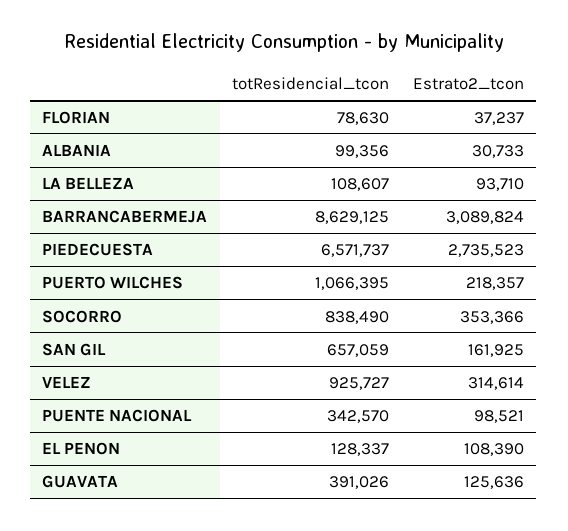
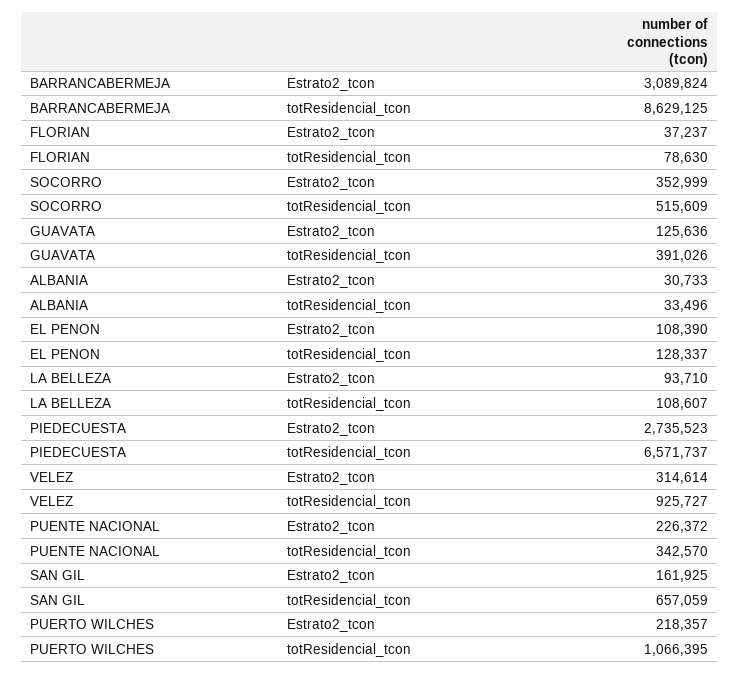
  {
    "totResidencial_tcon": {
      "FLORIAN": 78630,
-     "ALBANIA": 99356,
+     "ALBANIA": 33496,
      "LA BELLEZA": 108607,
      "BARRANCABERMEJA": 8629125,
      "PIEDECUESTA": 6571737,
      "PUERTO WILCHES": 1066395,
-     "SOCORRO": 838490,
+     "SOCORRO": 515609,
      "SAN GIL": 657059,
      "VELEZ": 925727,
      "PUENTE NACIONAL": 342570,
      "EL PENON": 128337,
      "GUAVATA": 391026
    },
    "Estrato2_tcon": {
      "FLORIAN": 37237,
      "ALBANIA": 30733,
      "LA BELLEZA": 93710,
      "BARRANCABERMEJA": 3089824,
      "PIEDECUESTA": 2735523,
      "PUERTO WILCHES": 218357,
-     "SOCORRO": 353366,
+     "SOCORRO": 352999,
      "SAN GIL": 161925,
      "VELEZ": 314614,
-     "PUENTE NACIONAL": 98521,
+     "PUENTE NACIONAL": 226372,
      "EL PENON": 108390,
      "GUAVATA": 125636
    }
  }

